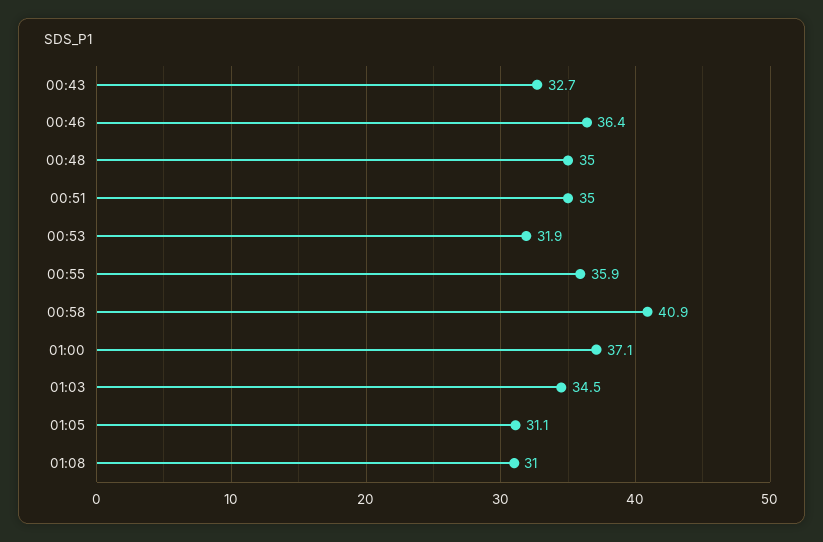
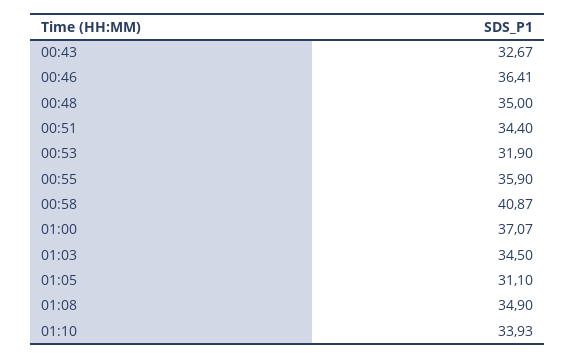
  {
    "00:43": 32.67,
    "00:46": 36.41,
    "00:48": 35,
-   "00:51": 35,
+   "00:51": 34.4,
    "00:53": 31.9,
    "00:55": 35.9,
    "00:58": 40.87,
    "01:00": 37.07,
    "01:03": 34.5,
    "01:05": 31.1,
-   "01:08": 31
+   "01:08": 34.9,
+   "01:10": 33.93
  }

